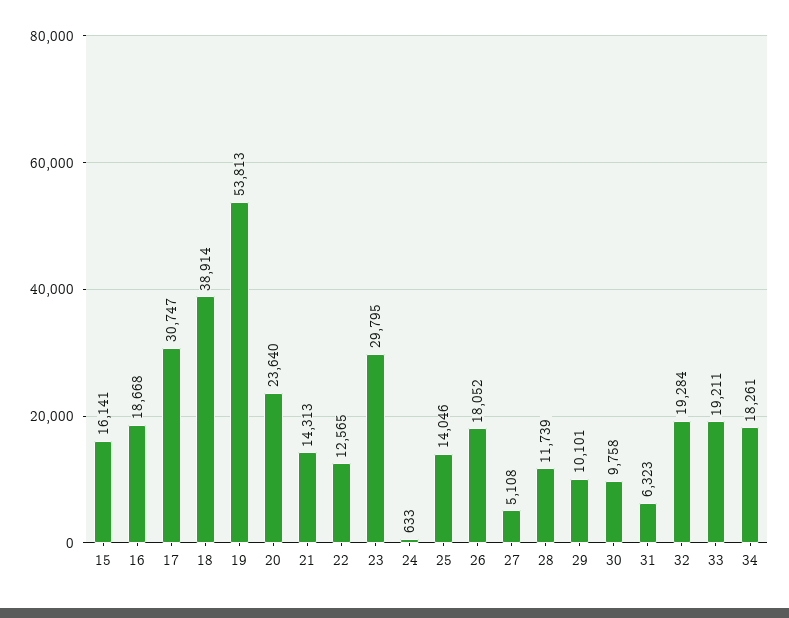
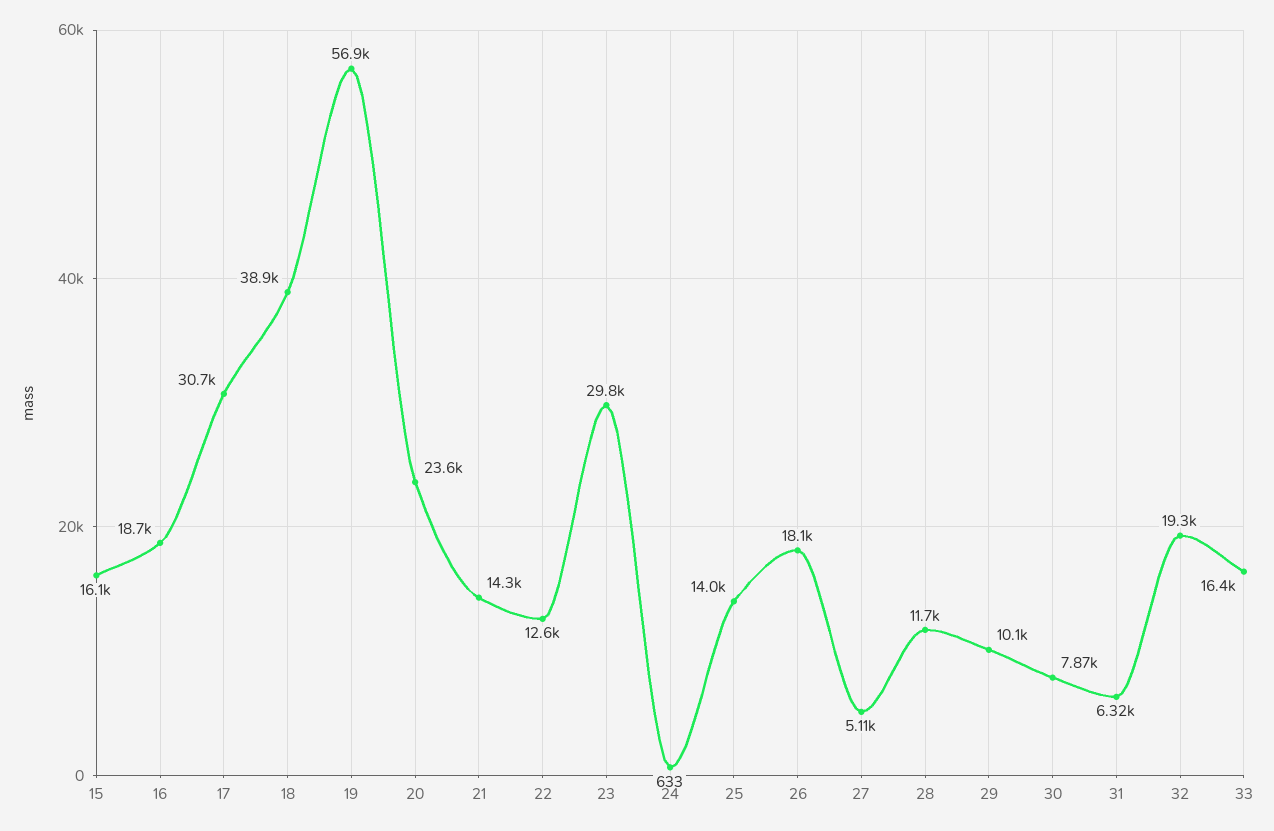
  {
    "15": 16141,
    "16": 18668,
    "17": 30747,
    "18": 38914,
-   "19": 53813,
+   "19": 56900,
    "20": 23640,
    "21": 14313,
    "22": 12565,
    "23": 29795,
    "24": 633,
    "25": 14046,
    "26": 18052,
    "27": 5108,
    "28": 11739,
    "29": 10101,
-   "30": 9758,
+   "30": 7870,
    "31": 6323,
    "32": 19284,
-   "33": 19211,
+   "33": 16400
-   "34": 18261
  }

